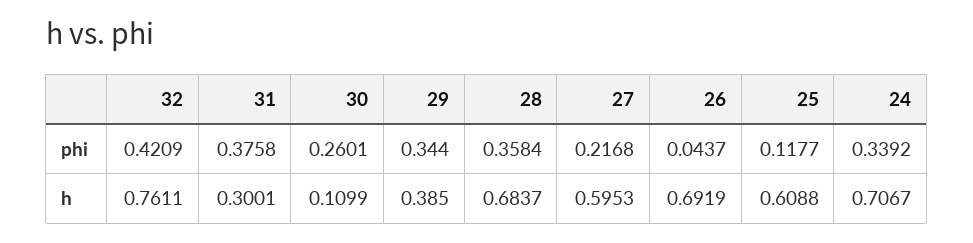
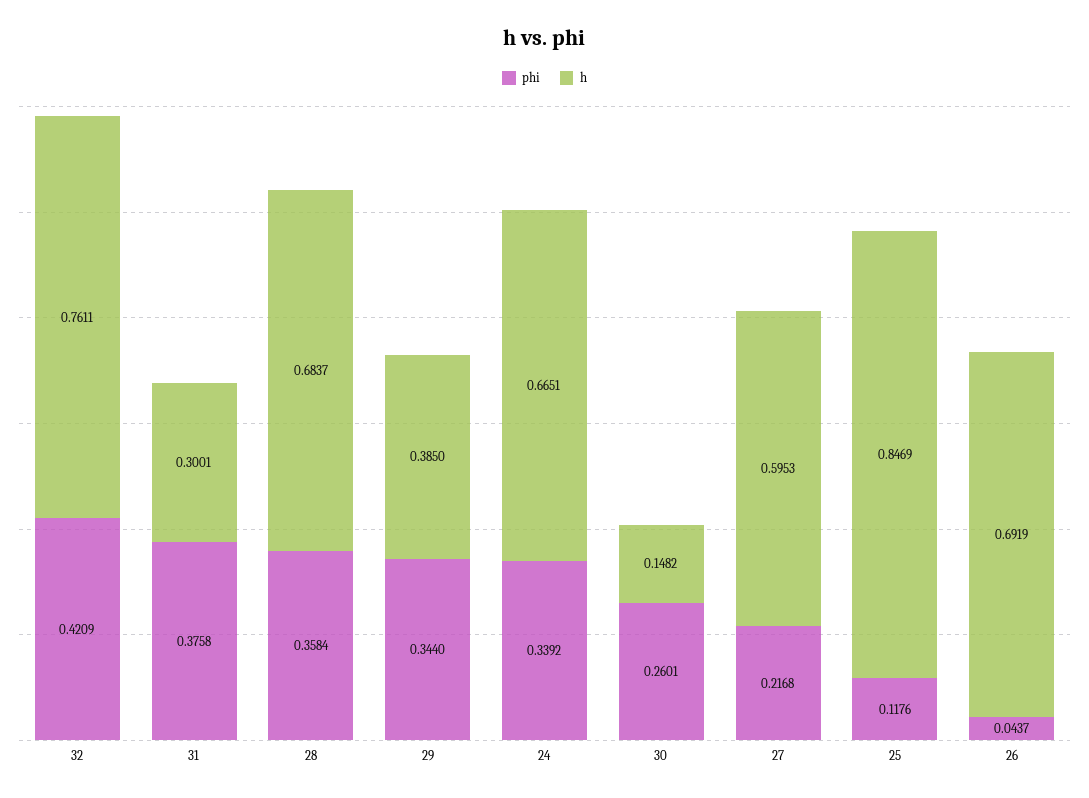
  {
    "phi": {
      "32": 0.4209,
      "31": 0.3758,
      "30": 0.2601,
      "29": 0.344,
      "28": 0.3584,
      "27": 0.2168,
      "26": 0.0437,
-     "25": 0.1177,
+     "25": 0.1176,
      "24": 0.3392
    },
    "h": {
      "32": 0.7611,
      "31": 0.3001,
-     "30": 0.1099,
+     "30": 0.1482,
      "29": 0.385,
      "28": 0.6837,
      "27": 0.5953,
      "26": 0.6919,
-     "25": 0.6088,
+     "25": 0.8469,
-     "24": 0.7067
+     "24": 0.6651
    }
  }

